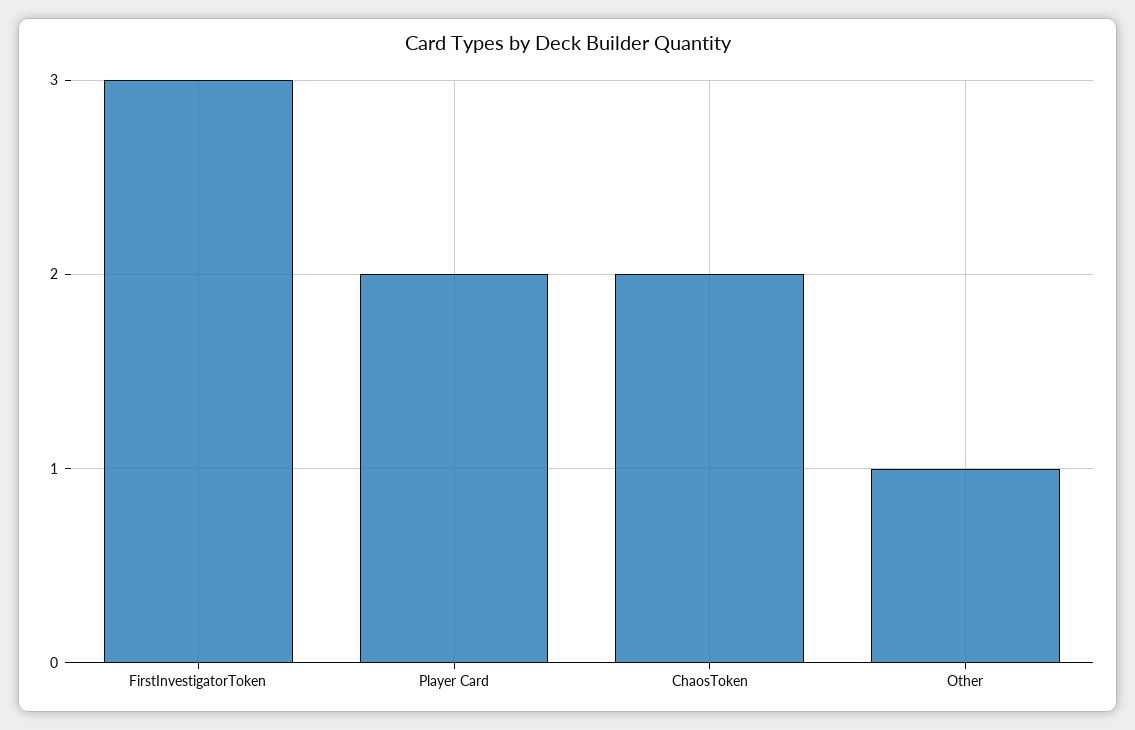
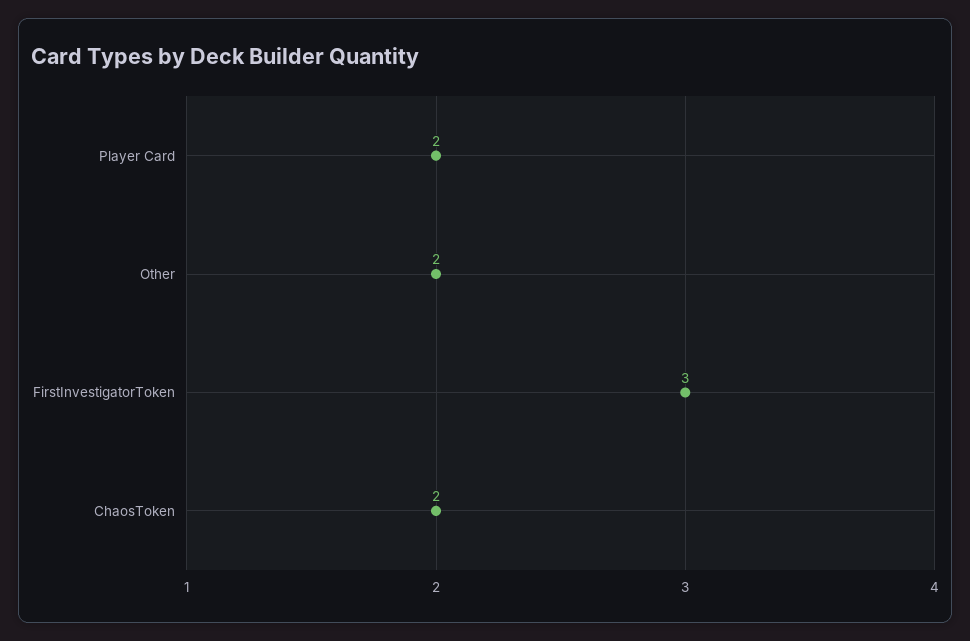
  {
    "FirstInvestigatorToken": 3,
    "Player Card": 2,
    "ChaosToken": 2,
-   "Other": 1
+   "Other": 2
  }

